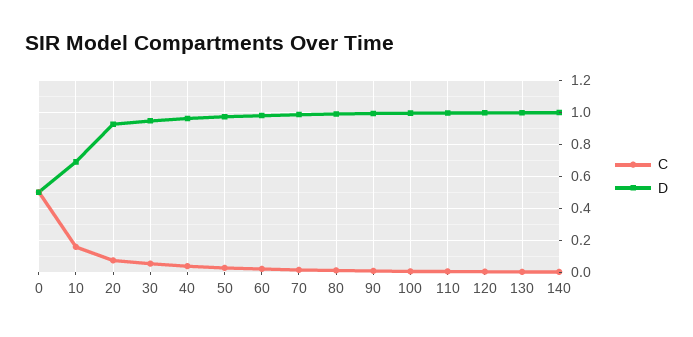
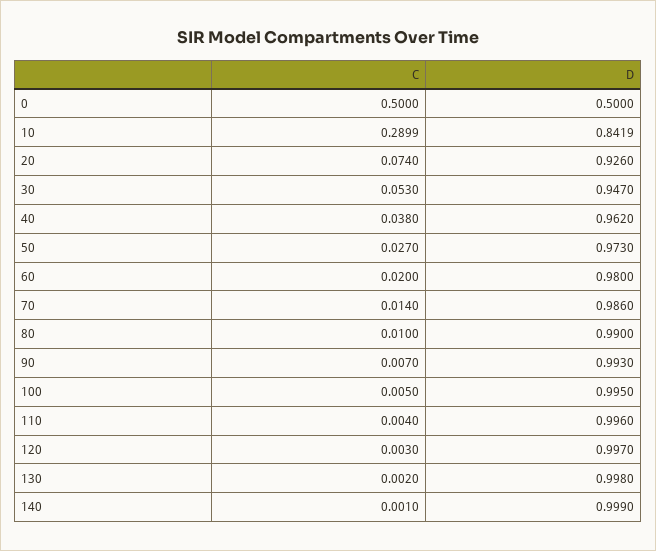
  {
    "C": {
      "0": 0.5,
-     "10": 0.15,
+     "10": 0.2899,
      "20": 0.074,
      "30": 0.053,
      "40": 0.038,
      "50": 0.027,
      "60": 0.02,
      "70": 0.014,
      "80": 0.01,
      "90": 0.007,
      "100": 0.005,
      "110": 0.004,
      "120": 0.003,
      "130": 0.002,
      "140": 0.001
    },
    "D": {
      "0": 0.5,
-     "10": 0.7,
+     "10": 0.8419,
      "20": 0.926,
      "30": 0.947,
      "40": 0.962,
      "50": 0.973,
      "60": 0.98,
      "70": 0.986,
      "80": 0.99,
      "90": 0.993,
      "100": 0.995,
      "110": 0.996,
      "120": 0.997,
      "130": 0.998,
      "140": 0.999
    }
  }

